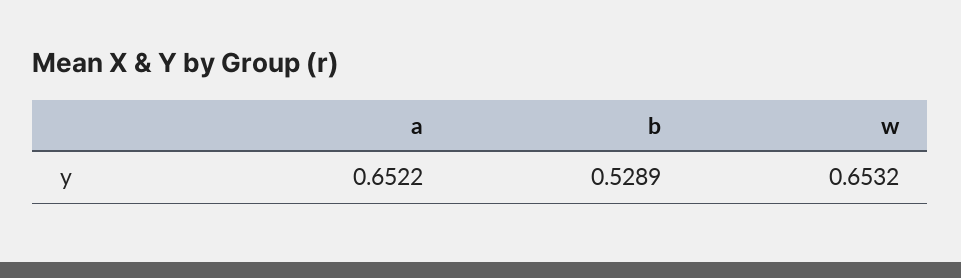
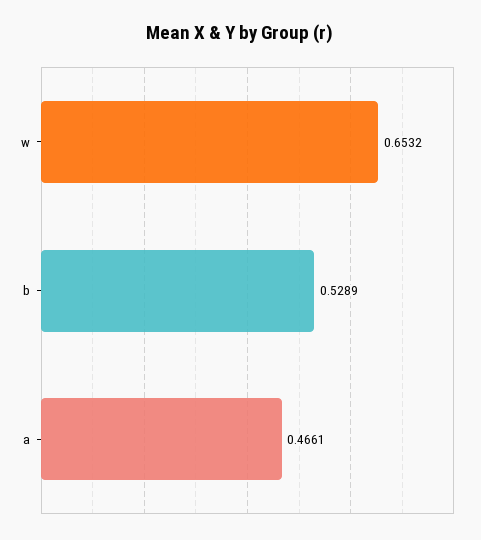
  {
-   "a": 0.6522,
+   "a": 0.4661,
    "b": 0.5289,
    "w": 0.6532
  }

